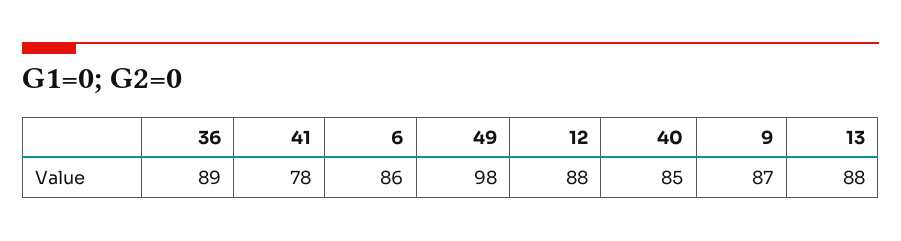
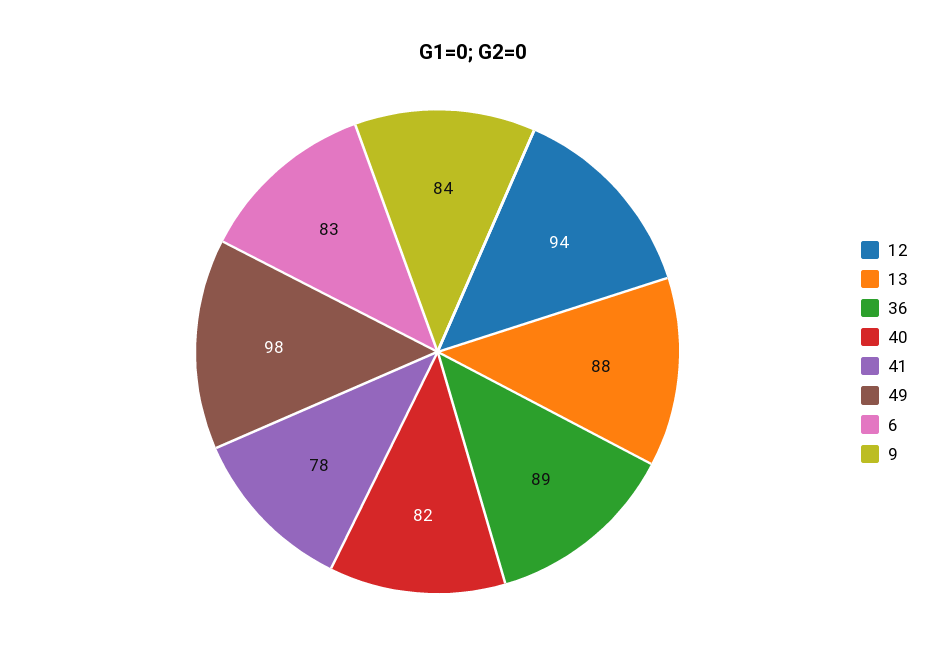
  {
    "36": 89,
    "41": 78,
-   "6": 86,
+   "6": 83,
    "49": 98,
-   "12": 88,
+   "12": 94,
-   "40": 85,
+   "40": 82,
-   "9": 87,
+   "9": 84,
    "13": 88
  }

